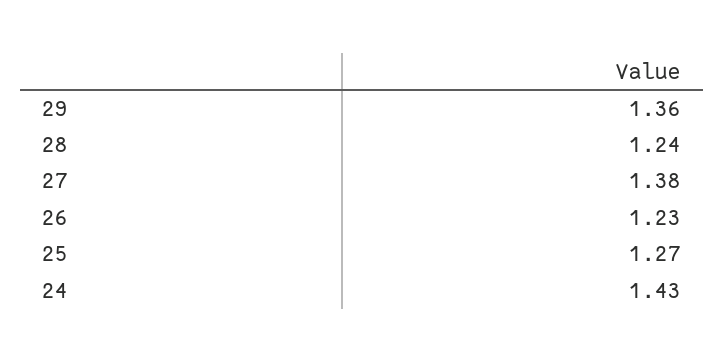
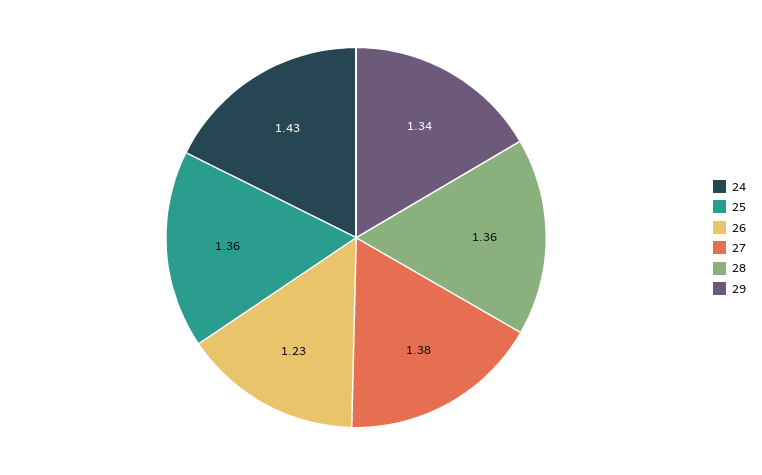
  {
-   "29": 1.36,
+   "29": 1.34,
-   "28": 1.24,
+   "28": 1.36,
    "27": 1.38,
    "26": 1.23,
-   "25": 1.27,
+   "25": 1.36,
    "24": 1.43
  }

